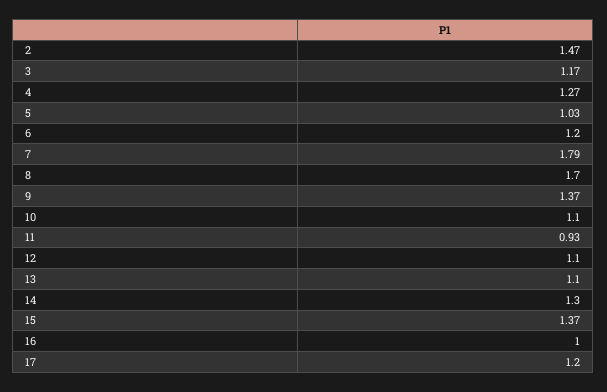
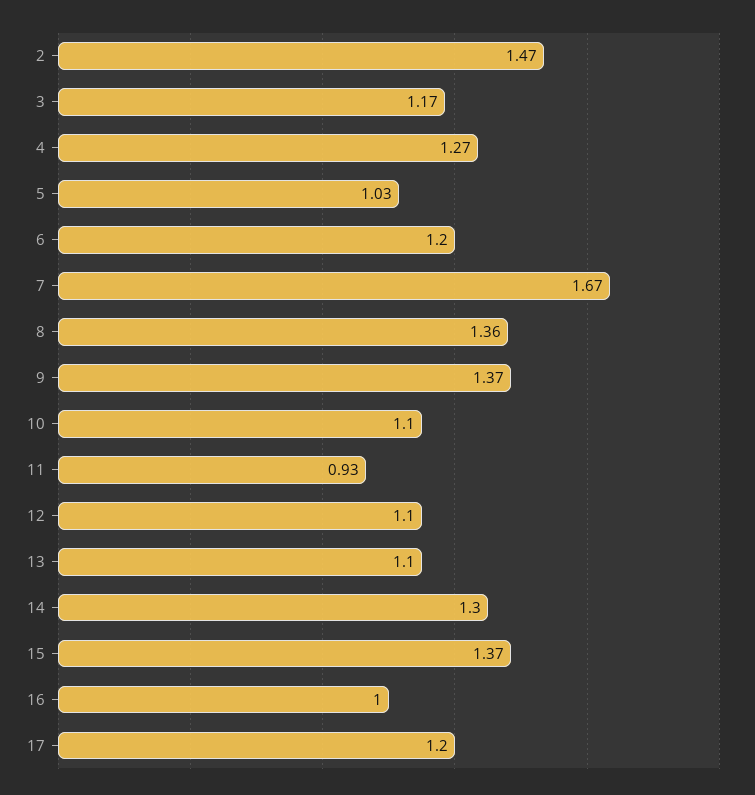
  {
    "2": 1.47,
    "3": 1.17,
    "4": 1.27,
    "5": 1.03,
    "6": 1.2,
-   "7": 1.79,
+   "7": 1.67,
-   "8": 1.7,
+   "8": 1.36,
    "9": 1.37,
    "10": 1.1,
    "11": 0.93,
    "12": 1.1,
    "13": 1.1,
    "14": 1.3,
    "15": 1.37,
    "16": 1,
    "17": 1.2
  }

